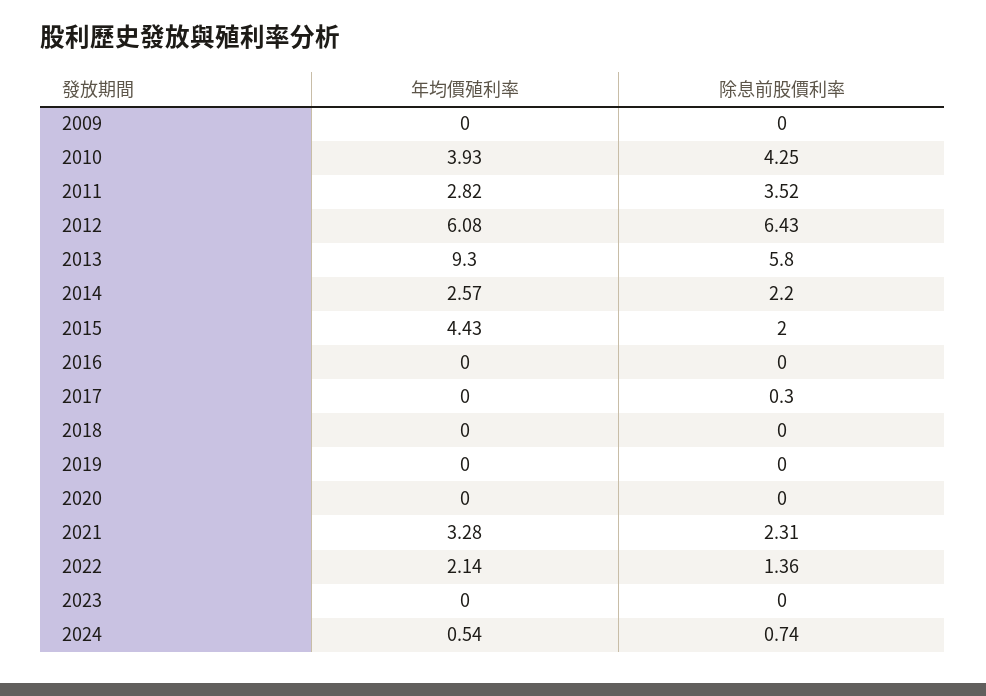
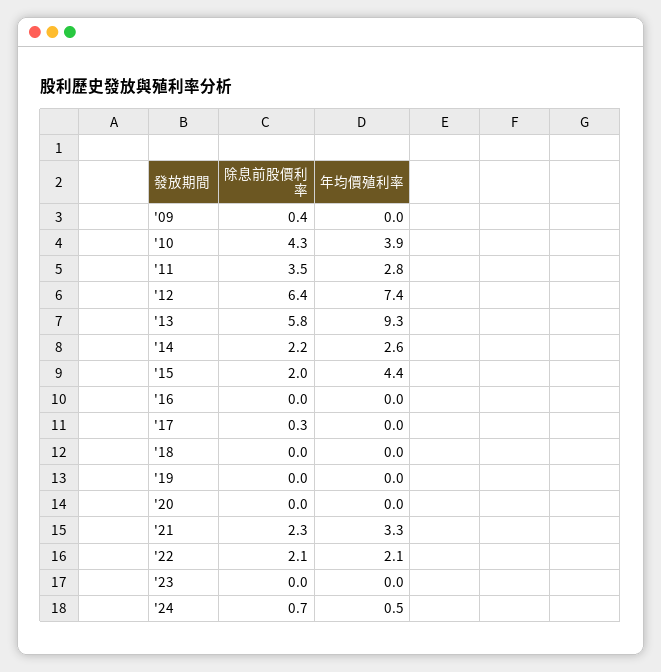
  {
    "年均價殖利率": {
      "2009": 0,
      "2010": 3.93,
      "2011": 2.82,
-     "2012": 6.08,
+     "2012": 7.4,
      "2013": 9.3,
      "2014": 2.57,
      "2015": 4.43,
      "2016": 0,
      "2017": 0,
      "2018": 0,
      "2019": 0,
      "2020": 0,
      "2021": 3.28,
      "2022": 2.14,
      "2023": 0,
      "2024": 0.54
    },
    "除息前股價利率": {
-     "2009": 0,
+     "2009": 0.4,
      "2010": 4.25,
      "2011": 3.52,
      "2012": 6.43,
      "2013": 5.8,
      "2014": 2.2,
      "2015": 2,
      "2016": 0,
      "2017": 0.3,
      "2018": 0,
      "2019": 0,
      "2020": 0,
      "2021": 2.31,
-     "2022": 1.36,
+     "2022": 2.1,
      "2023": 0,
      "2024": 0.74
    }
  }

